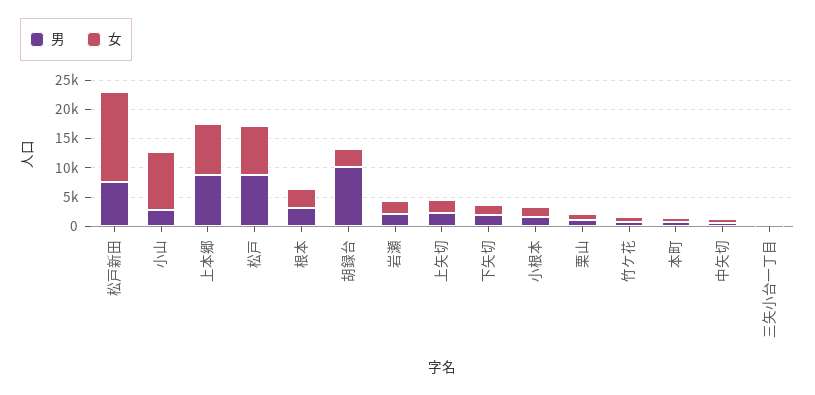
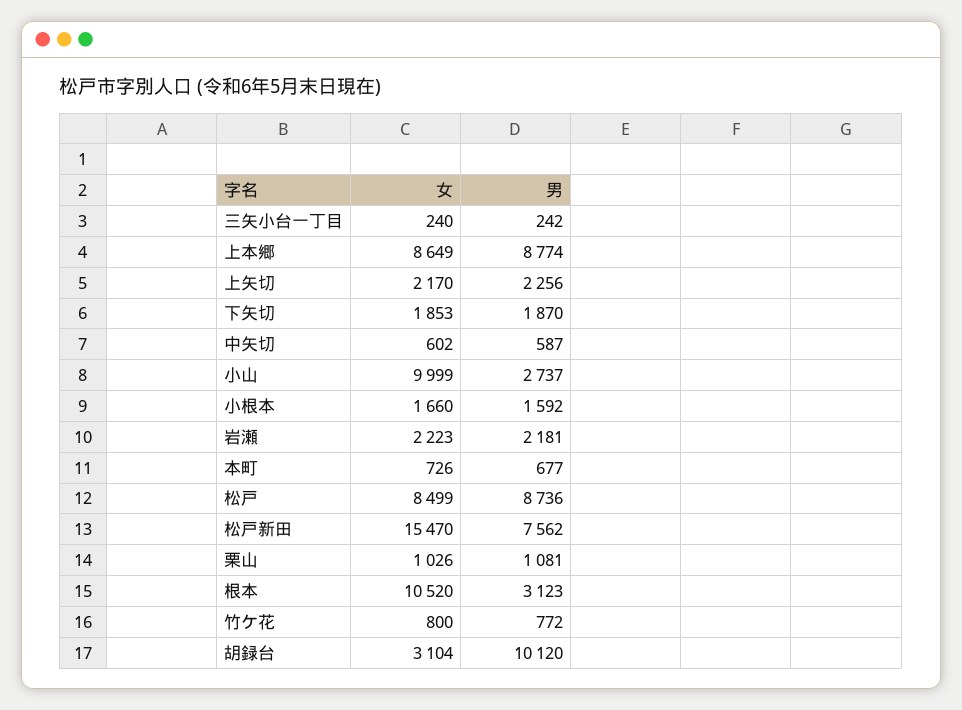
  {
    "男": {
      "松戸新田": 7562,
      "小山": 2737,
      "上本郷": 8774,
      "松戸": 8736,
      "根本": 3123,
      "胡録台": 10120,
      "岩瀬": 2181,
      "上矢切": 2256,
      "下矢切": 1870,
      "小根本": 1592,
      "栗山": 1081,
      "竹ケ花": 772,
      "本町": 677,
      "中矢切": 587,
      "三矢小台一丁目": 242
    },
    "女": {
      "松戸新田": 15470,
      "小山": 9999,
      "上本郷": 8649,
      "松戸": 8499,
-     "根本": 2500,
+     "根本": 10520,
      "胡録台": 3104,
      "岩瀬": 2223,
      "上矢切": 2170,
      "下矢切": 1853,
      "小根本": 1660,
      "栗山": 1026,
      "竹ケ花": 800,
      "本町": 726,
      "中矢切": 602,
      "三矢小台一丁目": 240
    }
  }

